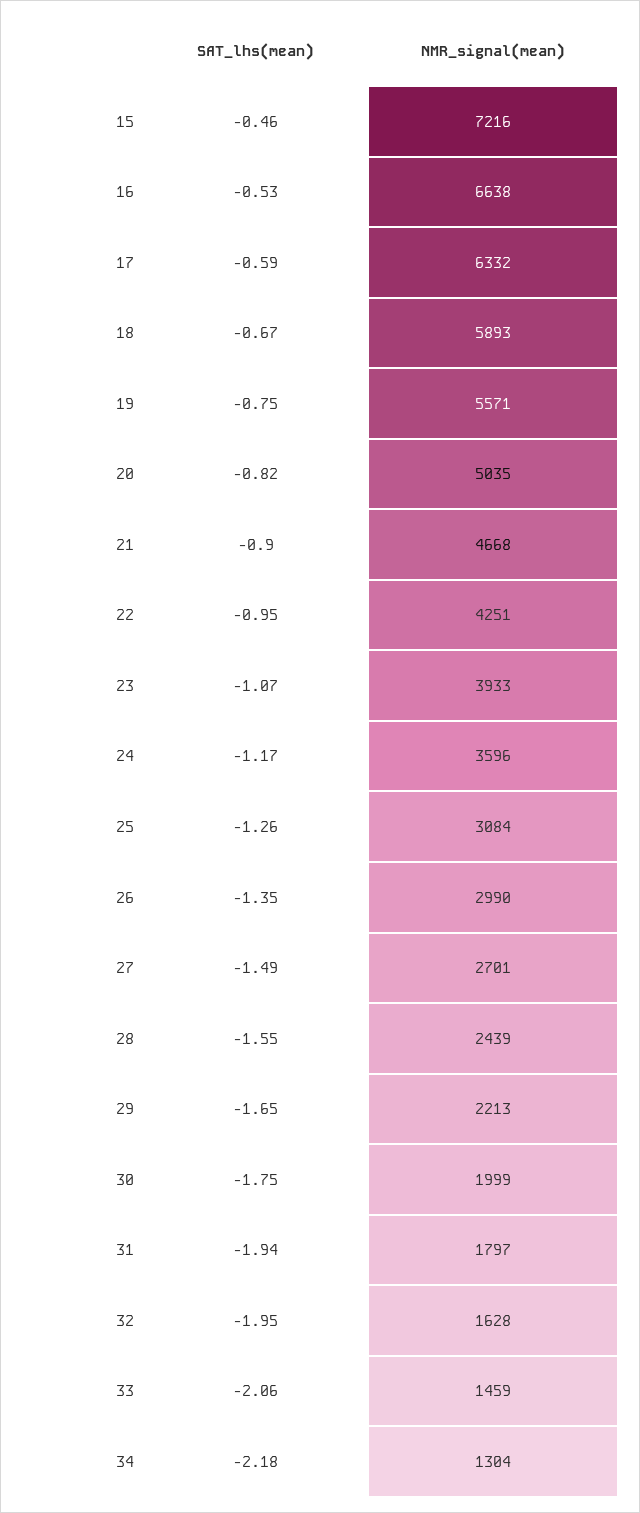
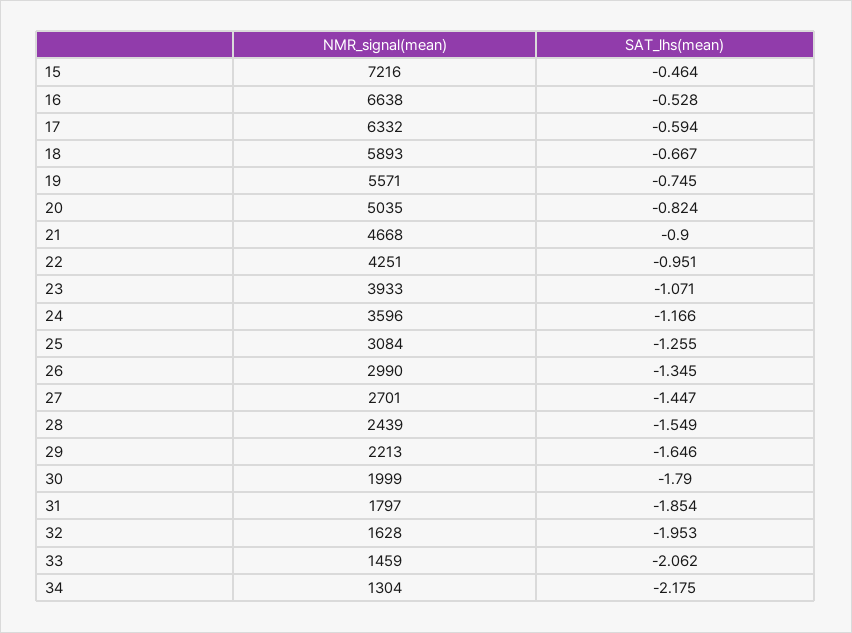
  {
    "SAT_lhs(mean)": {
      "15": -0.464,
      "16": -0.528,
      "17": -0.594,
      "18": -0.667,
      "19": -0.745,
      "20": -0.824,
      "21": -0.9,
      "22": -0.951,
      "23": -1.071,
      "24": -1.166,
      "25": -1.255,
      "26": -1.345,
-     "27": -1.49,
+     "27": -1.447,
      "28": -1.549,
      "29": -1.646,
-     "30": -1.75,
+     "30": -1.79,
-     "31": -1.94,
+     "31": -1.854,
      "32": -1.953,
      "33": -2.062,
      "34": -2.175
    },
    "NMR_signal(mean)": {
      "15": 7216,
      "16": 6638,
      "17": 6332,
      "18": 5893,
      "19": 5571,
      "20": 5035,
      "21": 4668,
      "22": 4251,
      "23": 3933,
      "24": 3596,
      "25": 3084,
      "26": 2990,
      "27": 2701,
      "28": 2439,
      "29": 2213,
      "30": 1999,
      "31": 1797,
      "32": 1628,
      "33": 1459,
      "34": 1304
    }
  }

